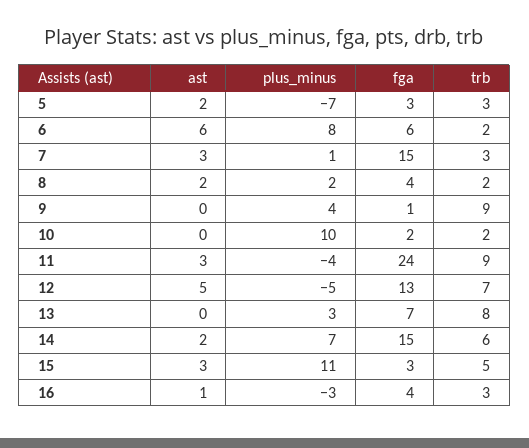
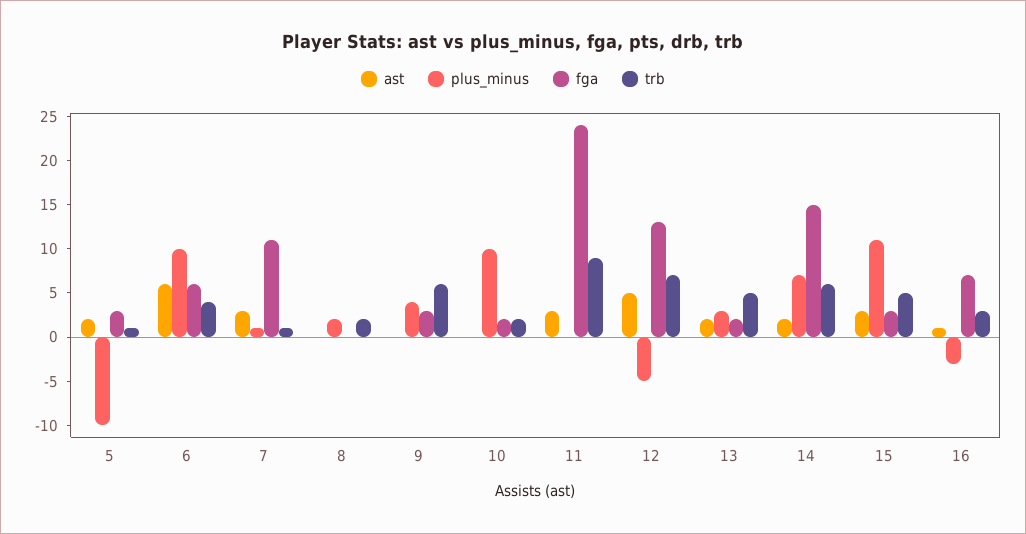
  {
    "ast": {
      "5": 2,
      "6": 6,
      "7": 3,
-     "8": 2,
+     "8": 0,
      "9": 0,
      "10": 0,
      "11": 3,
      "12": 5,
-     "13": 0,
+     "13": 2,
      "14": 2,
      "15": 3,
      "16": 1
    },
    "plus_minus": {
-     "5": -7,
+     "5": -10,
-     "6": 8,
+     "6": 10,
      "7": 1,
      "8": 2,
      "9": 4,
      "10": 10,
-     "11": -4,
+     "11": 0,
      "12": -5,
      "13": 3,
      "14": 7,
      "15": 11,
      "16": -3
    },
    "fga": {
      "5": 3,
      "6": 6,
-     "7": 15,
+     "7": 11,
-     "8": 4,
+     "8": 0,
-     "9": 1,
+     "9": 3,
      "10": 2,
      "11": 24,
      "12": 13,
-     "13": 7,
+     "13": 2,
      "14": 15,
      "15": 3,
-     "16": 4
+     "16": 7
    },
    "trb": {
-     "5": 3,
+     "5": 1,
-     "6": 2,
+     "6": 4,
-     "7": 3,
+     "7": 1,
      "8": 2,
-     "9": 9,
+     "9": 6,
      "10": 2,
      "11": 9,
      "12": 7,
-     "13": 8,
+     "13": 5,
      "14": 6,
      "15": 5,
      "16": 3
    }
  }

